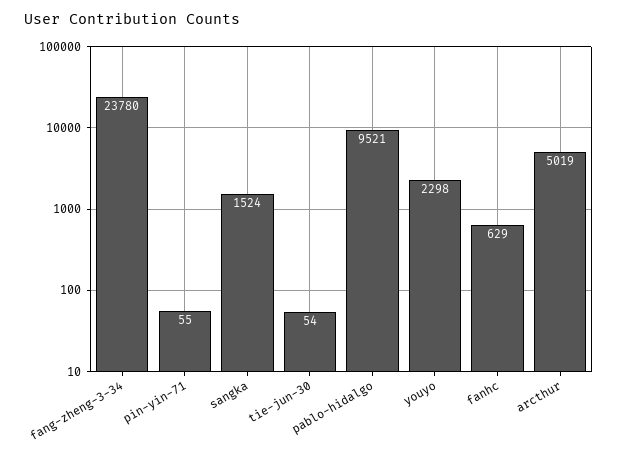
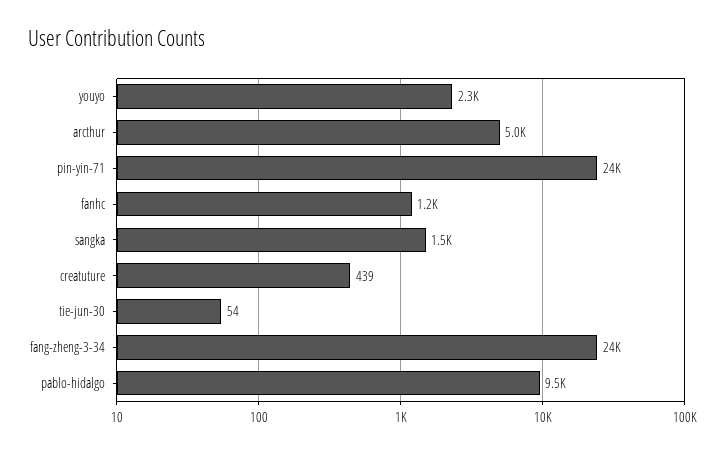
  {
    "fang-zheng-3-34": 23780,
-   "pin-yin-71": 55,
+   "pin-yin-71": 24000,
    "sangka": 1524,
    "tie-jun-30": 54,
    "pablo-hidalgo": 9521,
    "youyo": 2298,
-   "fanhc": 629,
+   "fanhc": 1200,
-   "arcthur": 5019
+   "arcthur": 5019,
+   "creatuture": 439
  }

